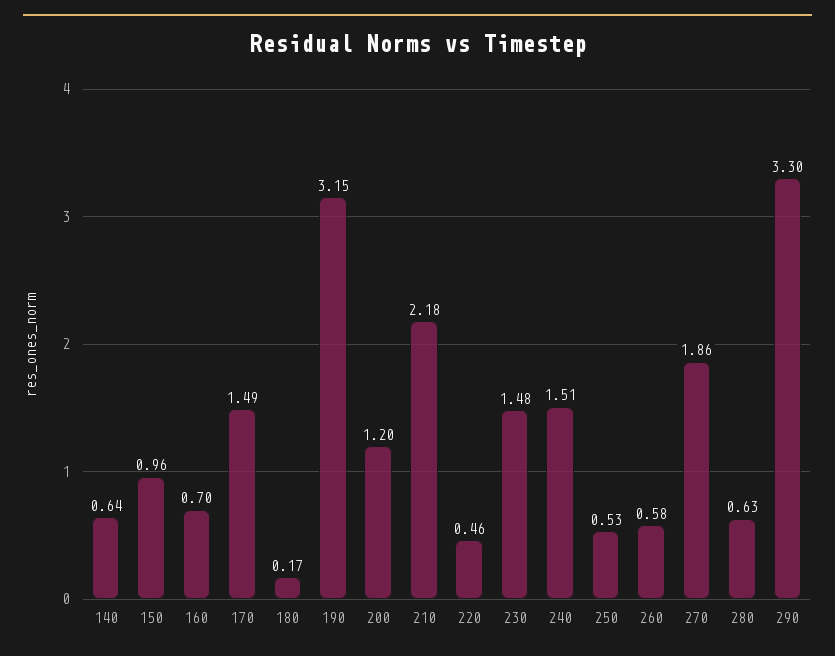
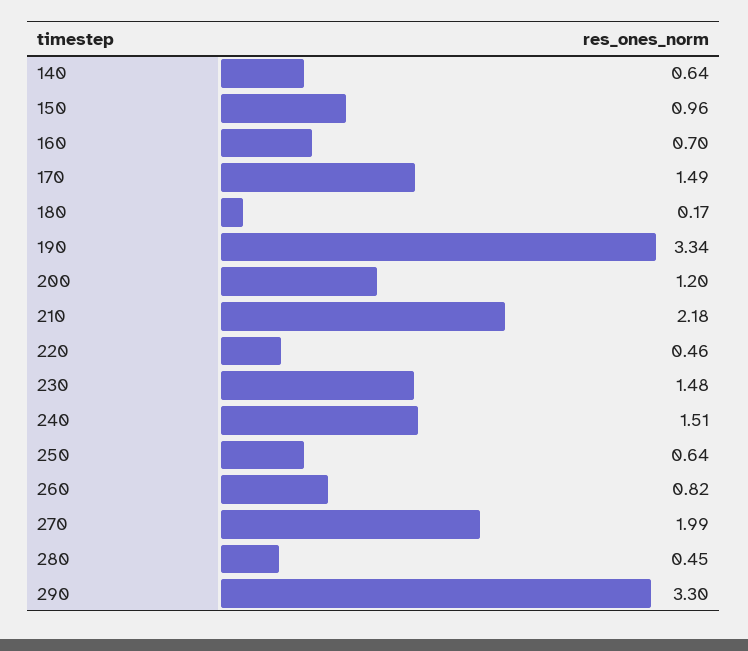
  {
    "140": 0.64,
    "150": 0.96,
    "160": 0.7,
    "170": 1.49,
    "180": 0.17,
-   "190": 3.15,
+   "190": 3.34,
    "200": 1.2,
    "210": 2.18,
    "220": 0.46,
    "230": 1.48,
    "240": 1.51,
-   "250": 0.53,
+   "250": 0.64,
-   "260": 0.58,
+   "260": 0.82,
-   "270": 1.86,
+   "270": 1.99,
-   "280": 0.63,
+   "280": 0.45,
    "290": 3.3
  }

